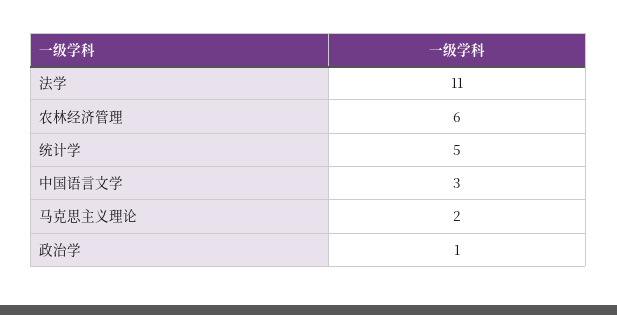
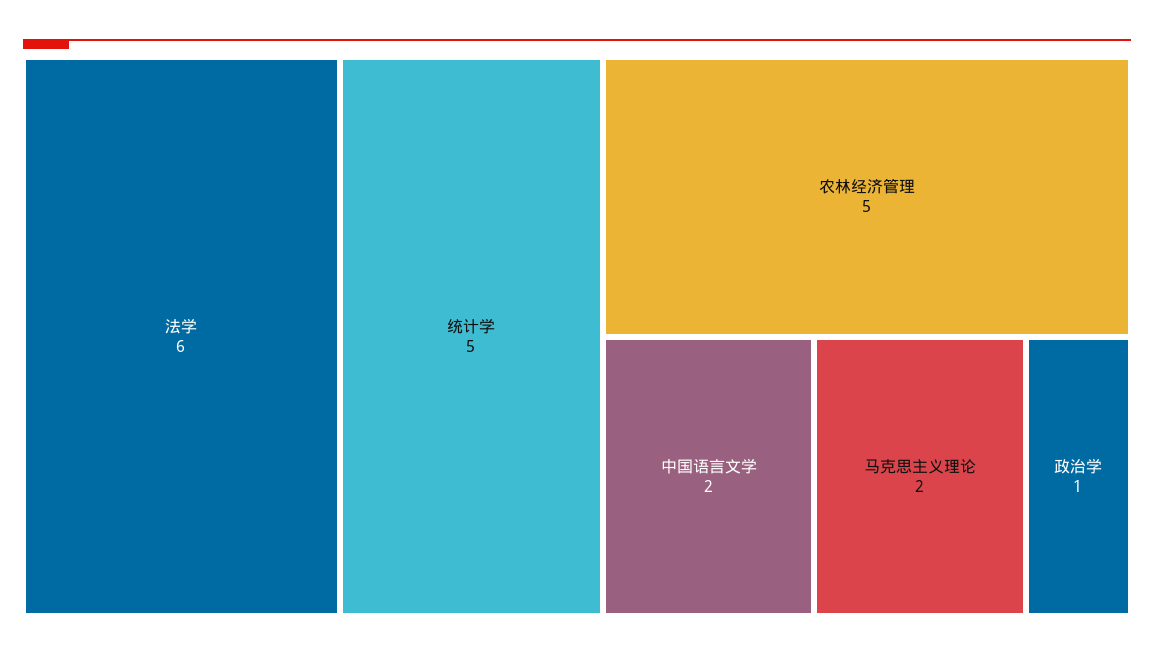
  {
-   "法学": 11,
+   "法学": 6,
-   "农林经济管理": 6,
+   "农林经济管理": 5,
    "统计学": 5,
-   "中国语言文学": 3,
+   "中国语言文学": 2,
    "马克思主义理论": 2,
    "政治学": 1
  }

